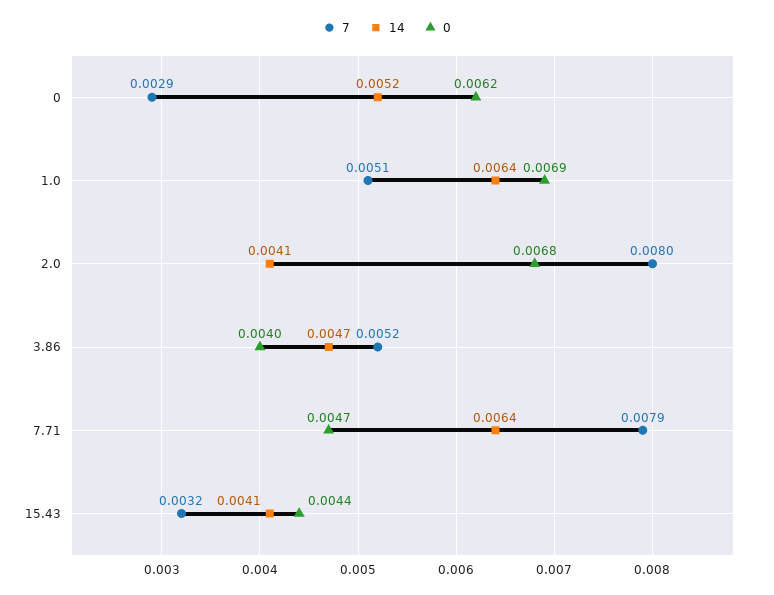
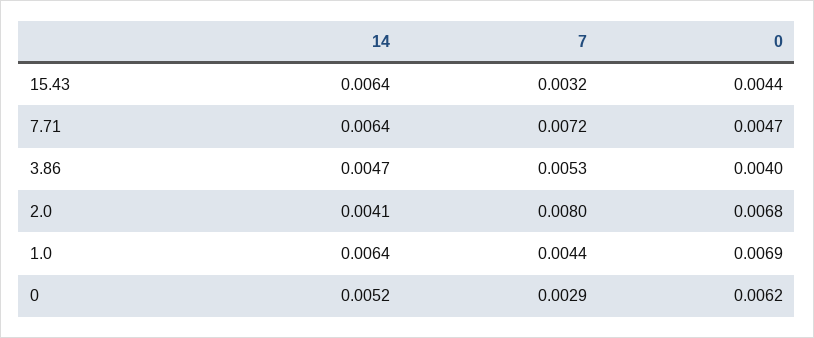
  {
    "7": {
      "0": 0.0029,
-     "1.0": 0.0051,
+     "1.0": 0.0044,
      "2.0": 0.008,
-     "3.86": 0.0052,
+     "3.86": 0.0053,
-     "7.71": 0.0079,
+     "7.71": 0.0072,
      "15.43": 0.0032
    },
    "14": {
      "0": 0.0052,
      "1.0": 0.0064,
      "2.0": 0.0041,
      "3.86": 0.0047,
      "7.71": 0.0064,
-     "15.43": 0.0041
+     "15.43": 0.0064
    },
    "0": {
      "0": 0.0062,
      "1.0": 0.0069,
      "2.0": 0.0068,
      "3.86": 0.004,
      "7.71": 0.0047,
      "15.43": 0.0044
    }
  }

